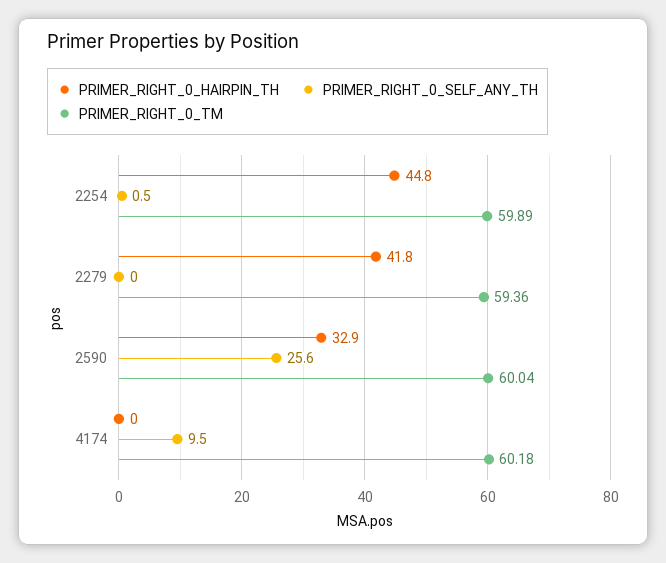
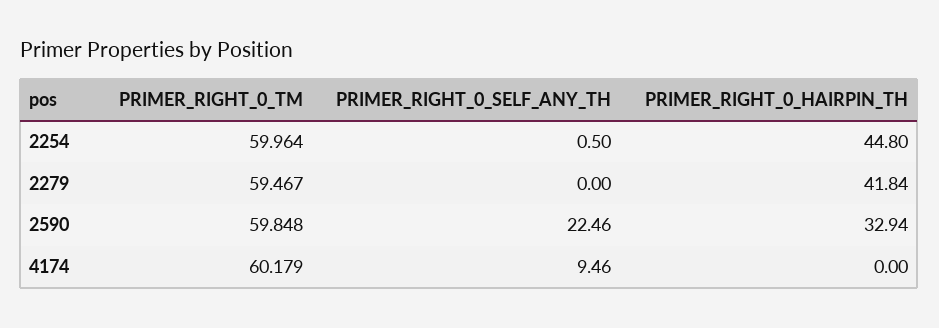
  {
    "PRIMER_RIGHT_0_HAIRPIN_TH": {
      "2254": 44.8,
      "2279": 41.84,
      "2590": 32.94,
      "4174": 0
    },
    "PRIMER_RIGHT_0_SELF_ANY_TH": {
      "2254": 0.5,
      "2279": 0,
-     "2590": 25.6,
+     "2590": 22.46,
      "4174": 9.46
    },
    "PRIMER_RIGHT_0_TM": {
-     "2254": 59.89,
+     "2254": 59.964,
-     "2279": 59.36,
+     "2279": 59.467,
-     "2590": 60.04,
+     "2590": 59.848,
      "4174": 60.179
    }
  }

